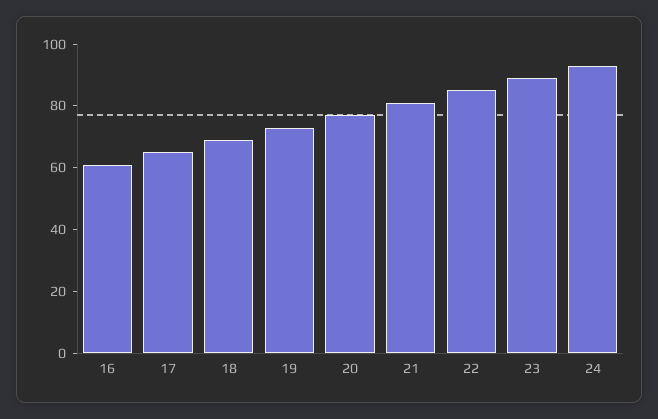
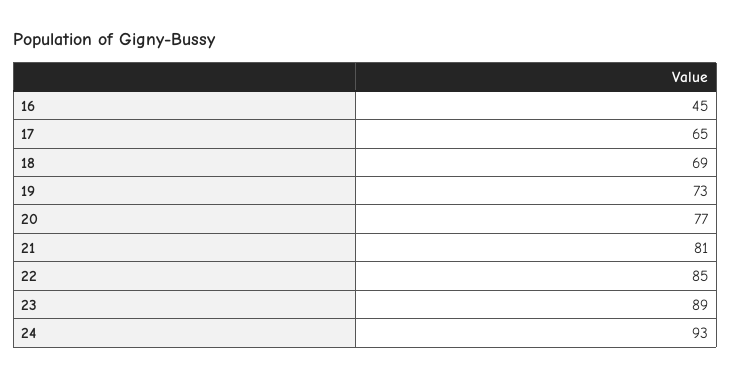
  {
-   "16": 60,
+   "16": 45,
    "17": 65,
    "18": 69,
    "19": 73,
    "20": 77,
    "21": 81,
    "22": 85,
    "23": 89,
    "24": 93
  }

